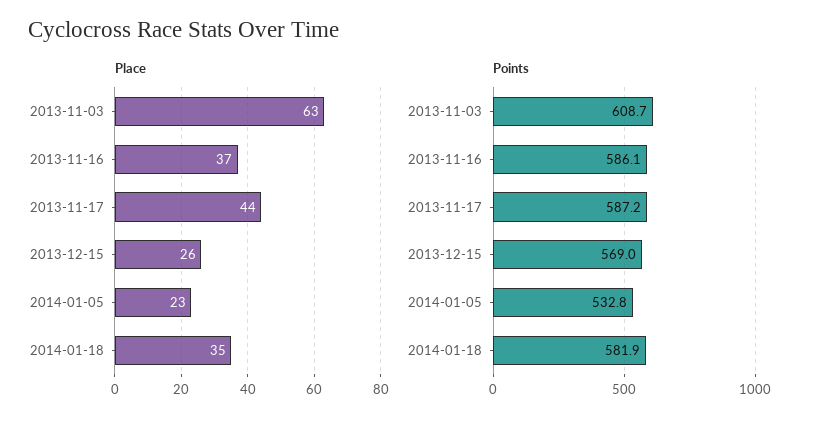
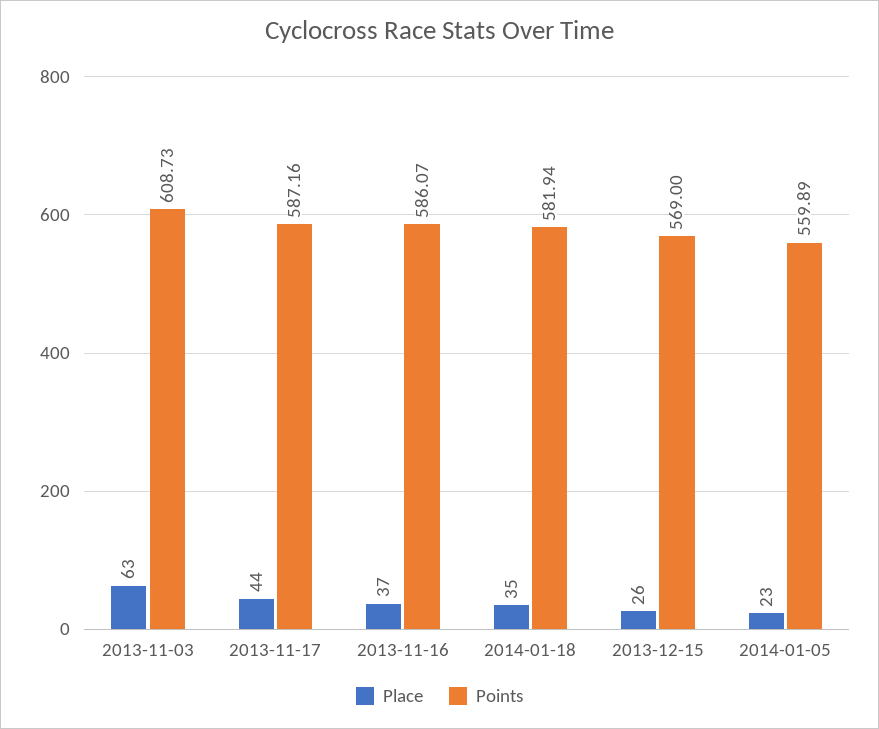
  {
    "Place": {
      "2013-11-03": 63,
      "2013-11-16": 37,
      "2013-11-17": 44,
      "2013-12-15": 26,
      "2014-01-05": 23,
      "2014-01-18": 35
    },
    "Points": {
      "2013-11-03": 608.73,
      "2013-11-16": 586.07,
      "2013-11-17": 587.16,
      "2013-12-15": 569,
-     "2014-01-05": 532.8,
+     "2014-01-05": 559.89,
      "2014-01-18": 581.94
    }
  }

